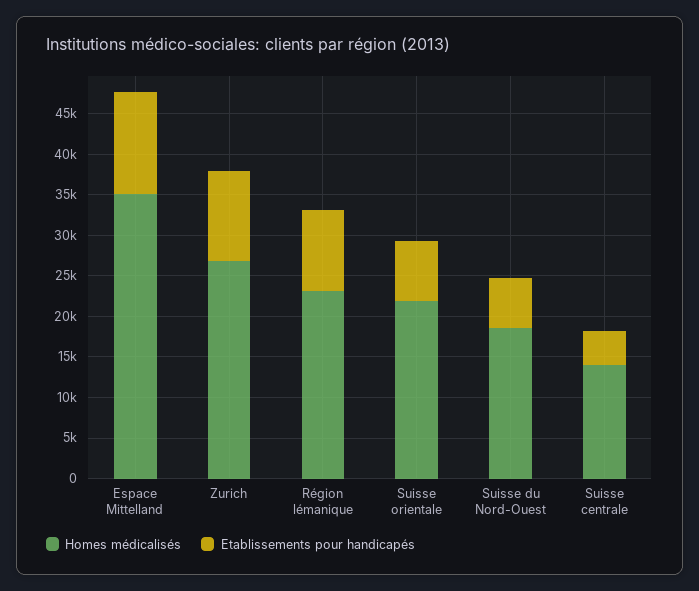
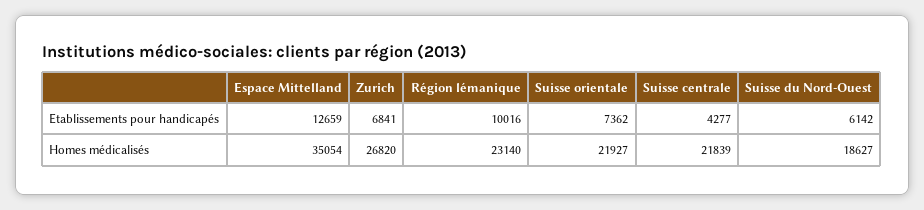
  {
    "Homes médicalisés": {
      "Espace Mittelland": 35054,
      "Zurich": 26820,
      "Région lémanique": 23140,
      "Suisse orientale": 21927,
      "Suisse du Nord-Ouest": 18627,
-     "Suisse centrale": 14000
+     "Suisse centrale": 21839
    },
    "Etablissements pour handicapés": {
      "Espace Mittelland": 12659,
-     "Zurich": 11000,
+     "Zurich": 6841,
      "Région lémanique": 10016,
      "Suisse orientale": 7362,
      "Suisse du Nord-Ouest": 6142,
      "Suisse centrale": 4277
    }
  }

